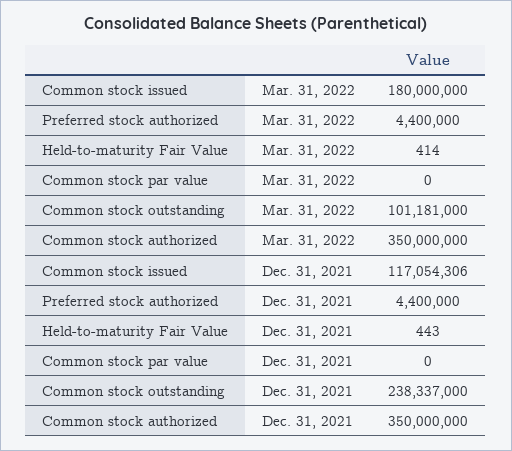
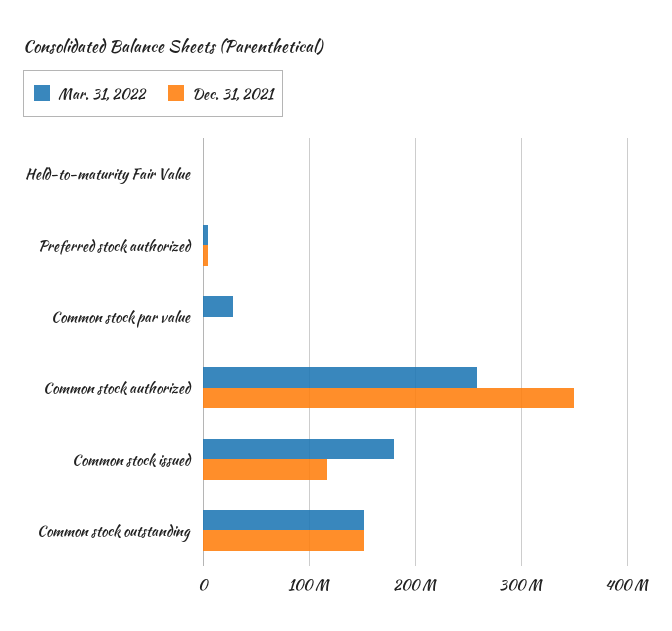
  {
    "Mar. 31, 2022": {
      "Common stock issued": 180000000,
      "Preferred stock authorized": 4400000,
      "Held-to-maturity Fair Value": 414,
-     "Common stock par value": 0,
+     "Common stock par value": 30000000,
-     "Common stock outstanding": 101181000,
+     "Common stock outstanding": 150000000,
-     "Common stock authorized": 350000000
+     "Common stock authorized": 260000000
    },
    "Dec. 31, 2021": {
      "Common stock issued": 117054306,
      "Preferred stock authorized": 4400000,
      "Held-to-maturity Fair Value": 443,
      "Common stock par value": 0,
-     "Common stock outstanding": 238337000,
+     "Common stock outstanding": 150000000,
      "Common stock authorized": 350000000
    }
  }

